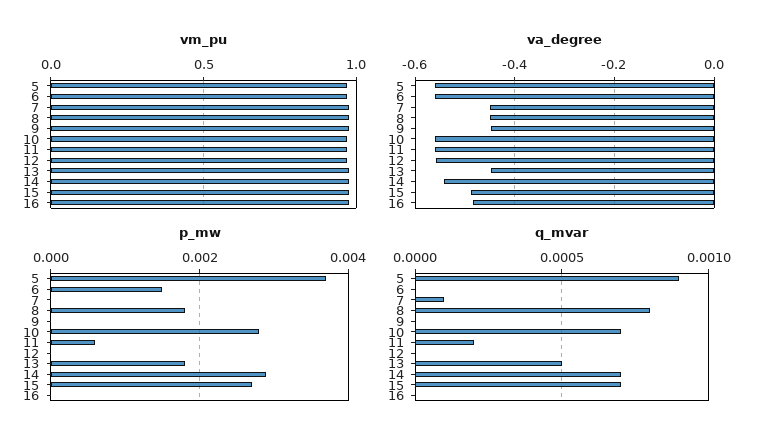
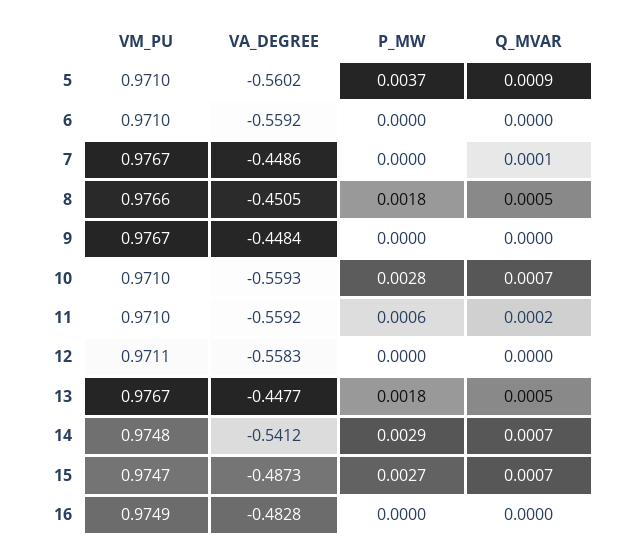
  {
    "vm_pu": {
      "5": 0.971,
      "6": 0.971,
      "7": 0.9767,
      "8": 0.9766,
      "9": 0.9767,
      "10": 0.971,
      "11": 0.971,
      "12": 0.9711,
      "13": 0.9767,
      "14": 0.9748,
      "15": 0.9747,
      "16": 0.9749
    },
    "va_degree": {
      "5": -0.5602,
      "6": -0.5592,
      "7": -0.4486,
      "8": -0.4505,
      "9": -0.4484,
      "10": -0.5593,
      "11": -0.5592,
      "12": -0.5583,
      "13": -0.4477,
      "14": -0.5412,
      "15": -0.4873,
      "16": -0.4828
    },
    "p_mw": {
      "5": 0.0037,
-     "6": 0.0015,
+     "6": 0,
      "7": 0,
      "8": 0.0018,
      "9": 0,
      "10": 0.0028,
      "11": 0.0006,
      "12": 0,
      "13": 0.0018,
      "14": 0.0029,
      "15": 0.0027,
      "16": 0
    },
    "q_mvar": {
      "5": 0.0009,
      "6": 0,
      "7": 0.0001,
-     "8": 0.0008,
+     "8": 0.0005,
      "9": 0,
      "10": 0.0007,
      "11": 0.0002,
      "12": 0,
      "13": 0.0005,
      "14": 0.0007,
      "15": 0.0007,
      "16": 0
    }
  }

